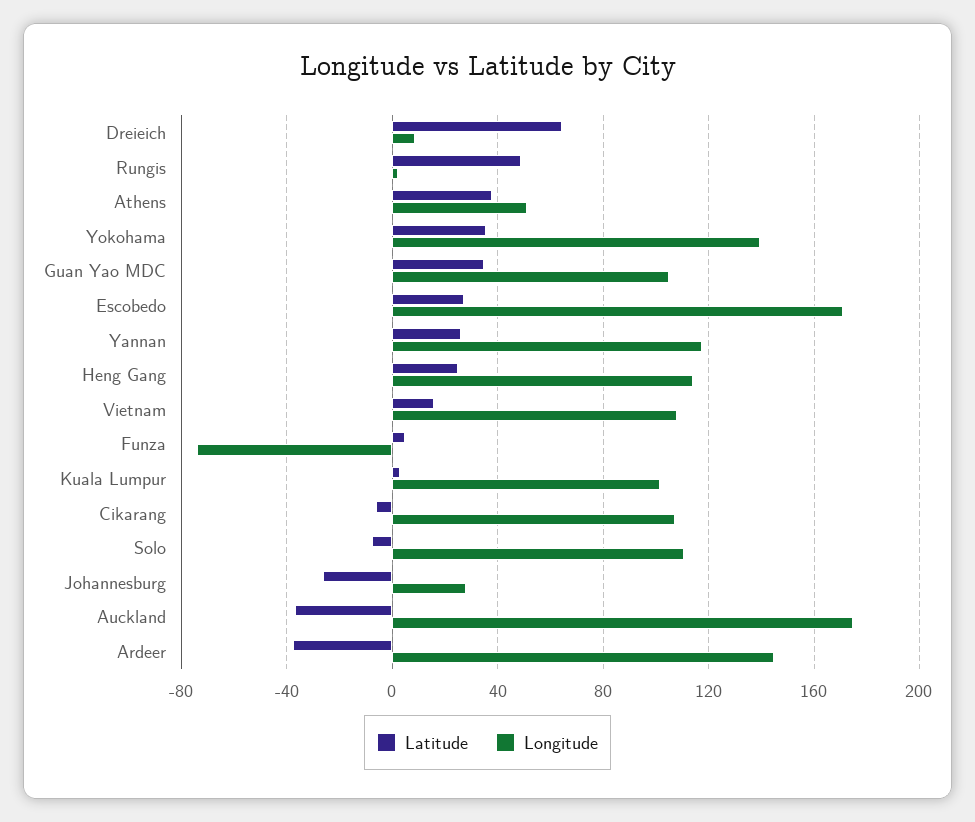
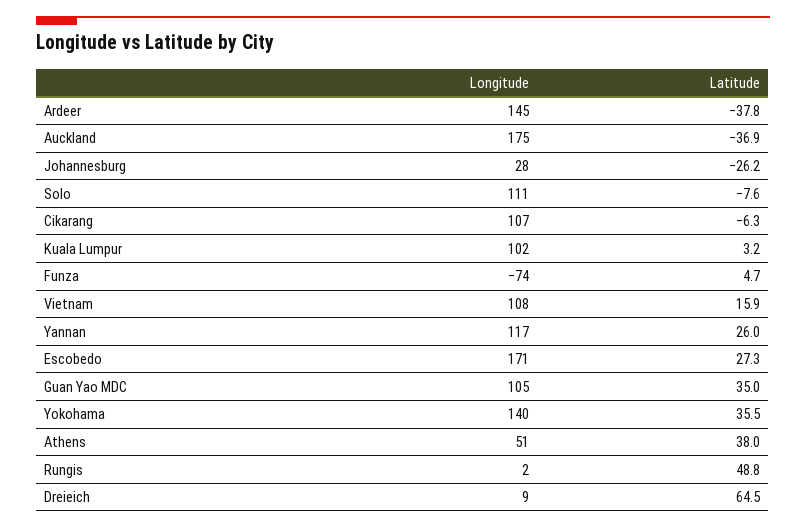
  {
    "Latitude": {
      "Dreieich": 64.5,
      "Rungis": 48.8,
      "Athens": 38,
      "Yokohama": 35.5,
      "Guan Yao MDC": 35,
      "Escobedo": 27.3,
      "Yannan": 26,
-     "Heng Gang": 25,
      "Vietnam": 15.9,
      "Funza": 4.7,
      "Kuala Lumpur": 3.2,
      "Cikarang": -6.3,
      "Solo": -7.6,
      "Johannesburg": -26.2,
      "Auckland": -36.9,
      "Ardeer": -37.8
    },
    "Longitude": {
      "Dreieich": 9,
      "Rungis": 2,
      "Athens": 51,
      "Yokohama": 140,
      "Guan Yao MDC": 105,
      "Escobedo": 171,
      "Yannan": 117,
-     "Heng Gang": 115,
      "Vietnam": 108,
      "Funza": -74,
      "Kuala Lumpur": 102,
      "Cikarang": 107,
      "Solo": 111,
      "Johannesburg": 28,
      "Auckland": 175,
      "Ardeer": 145
    }
  }

